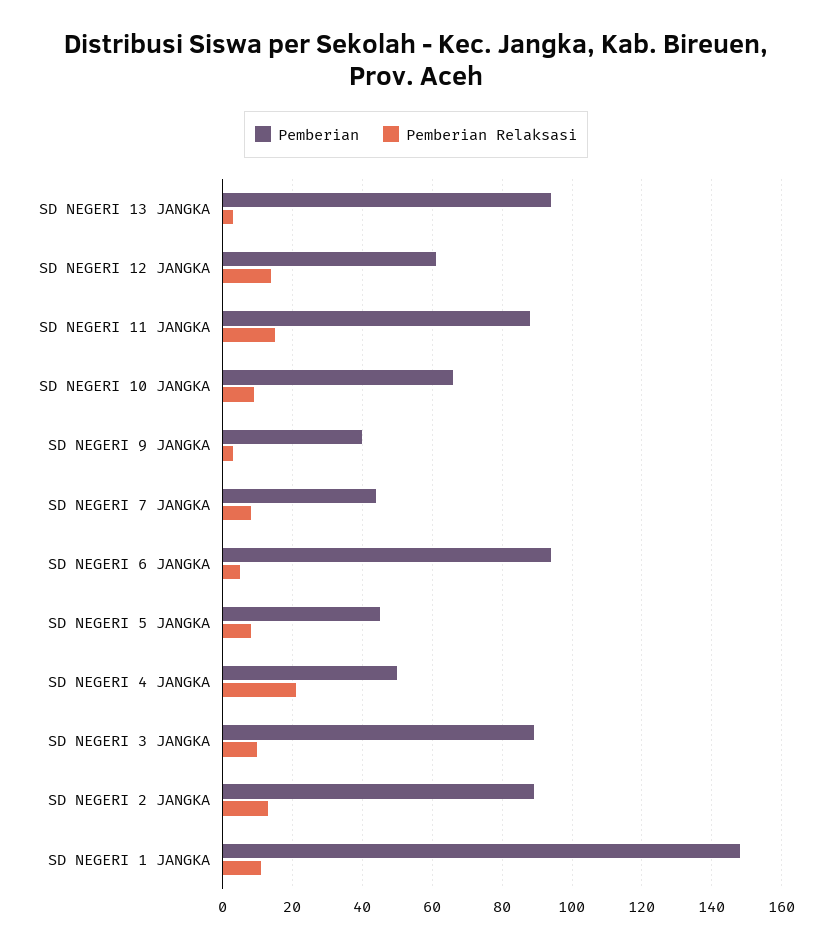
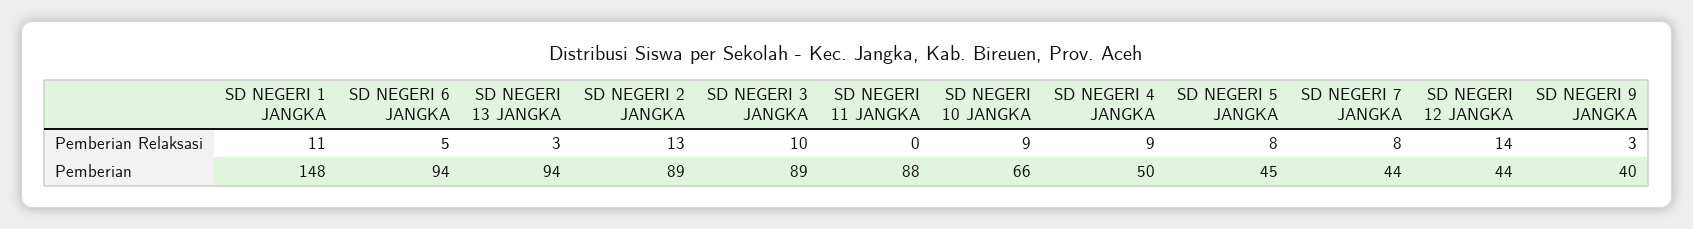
  {
    "Pemberian": {
      "SD NEGERI 13 JANGKA": 94,
-     "SD NEGERI 12 JANGKA": 60,
+     "SD NEGERI 12 JANGKA": 44,
      "SD NEGERI 11 JANGKA": 88,
      "SD NEGERI 10 JANGKA": 66,
      "SD NEGERI 9 JANGKA": 40,
      "SD NEGERI 7 JANGKA": 44,
      "SD NEGERI 6 JANGKA": 94,
      "SD NEGERI 5 JANGKA": 45,
      "SD NEGERI 4 JANGKA": 50,
      "SD NEGERI 3 JANGKA": 89,
      "SD NEGERI 2 JANGKA": 89,
      "SD NEGERI 1 JANGKA": 148
    },
    "Pemberian Relaksasi": {
      "SD NEGERI 13 JANGKA": 3,
      "SD NEGERI 12 JANGKA": 14,
-     "SD NEGERI 11 JANGKA": 15,
+     "SD NEGERI 11 JANGKA": 0,
      "SD NEGERI 10 JANGKA": 9,
      "SD NEGERI 9 JANGKA": 3,
      "SD NEGERI 7 JANGKA": 8,
      "SD NEGERI 6 JANGKA": 5,
      "SD NEGERI 5 JANGKA": 8,
-     "SD NEGERI 4 JANGKA": 20,
+     "SD NEGERI 4 JANGKA": 9,
      "SD NEGERI 3 JANGKA": 10,
      "SD NEGERI 2 JANGKA": 13,
      "SD NEGERI 1 JANGKA": 11
    }
  }

